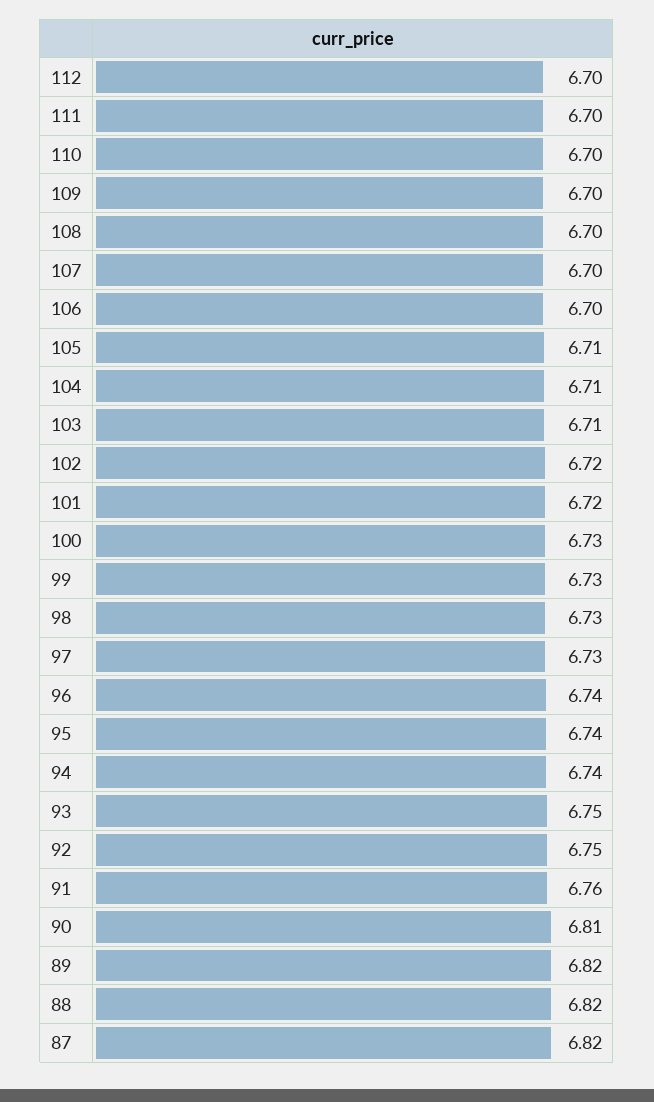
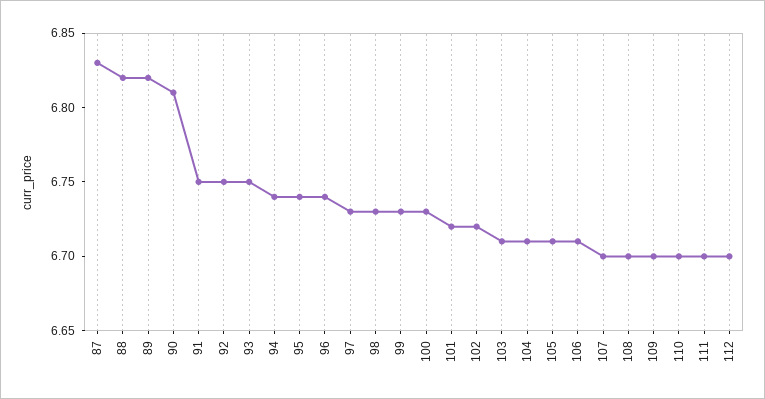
  {
    "112": 6.7,
    "111": 6.7,
    "110": 6.7,
    "109": 6.7,
    "108": 6.7,
    "107": 6.7,
-   "106": 6.7,
+   "106": 6.71,
    "105": 6.71,
    "104": 6.71,
    "103": 6.71,
    "102": 6.72,
    "101": 6.72,
    "100": 6.73,
    "99": 6.73,
    "98": 6.73,
    "97": 6.73,
    "96": 6.74,
    "95": 6.74,
    "94": 6.74,
    "93": 6.75,
    "92": 6.75,
-   "91": 6.76,
+   "91": 6.75,
    "90": 6.81,
    "89": 6.82,
    "88": 6.82,
-   "87": 6.82
+   "87": 6.83
  }

